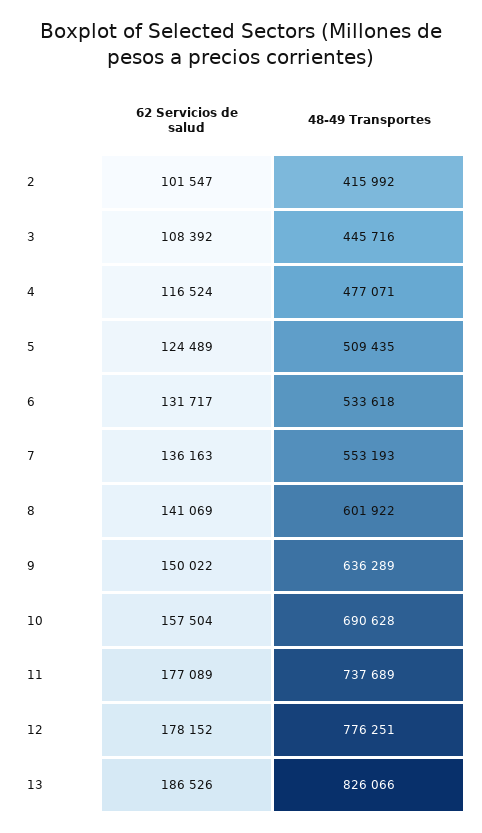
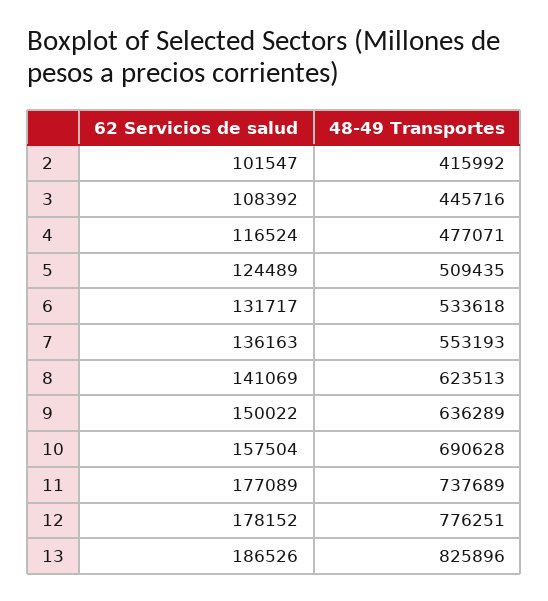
  {
    "62 Servicios de salud": {
      "2": 101547,
      "3": 108392,
      "4": 116524,
      "5": 124489,
      "6": 131717,
      "7": 136163,
      "8": 141069,
      "9": 150022,
      "10": 157504,
      "11": 177089,
      "12": 178152,
      "13": 186526
    },
    "48-49 Transportes": {
      "2": 415992,
      "3": 445716,
      "4": 477071,
      "5": 509435,
      "6": 533618,
      "7": 553193,
-     "8": 601922,
+     "8": 623513,
      "9": 636289,
      "10": 690628,
      "11": 737689,
      "12": 776251,
-     "13": 826066
+     "13": 825896
    }
  }

